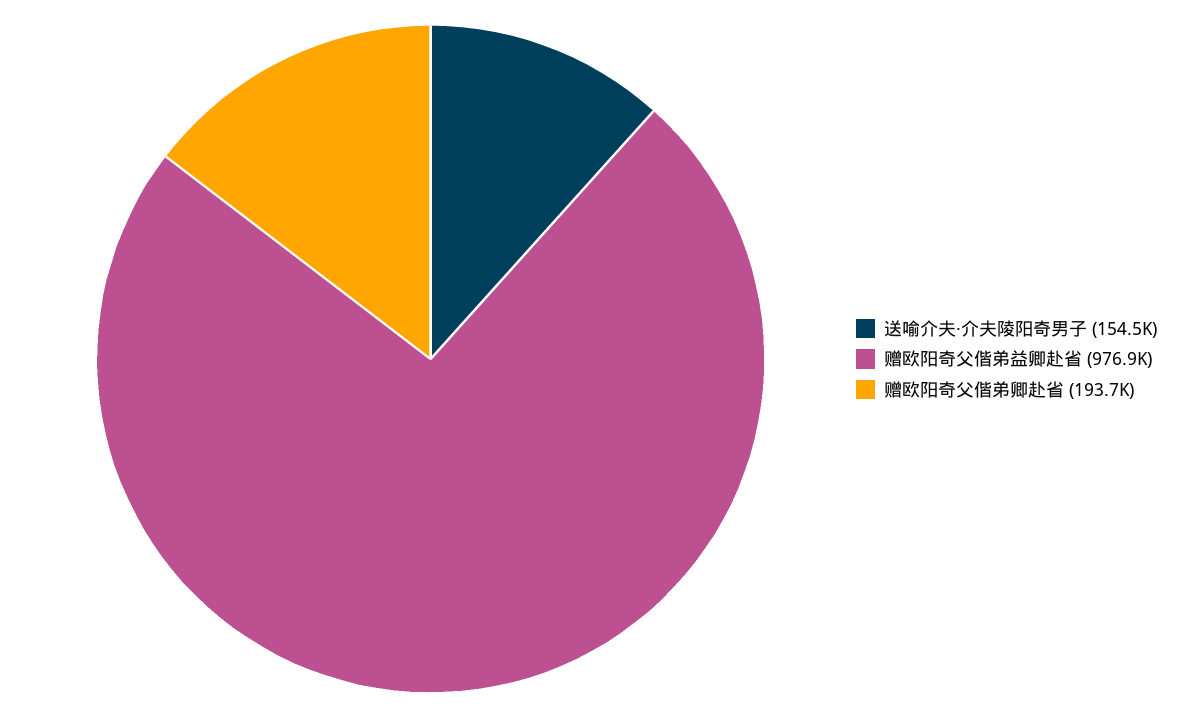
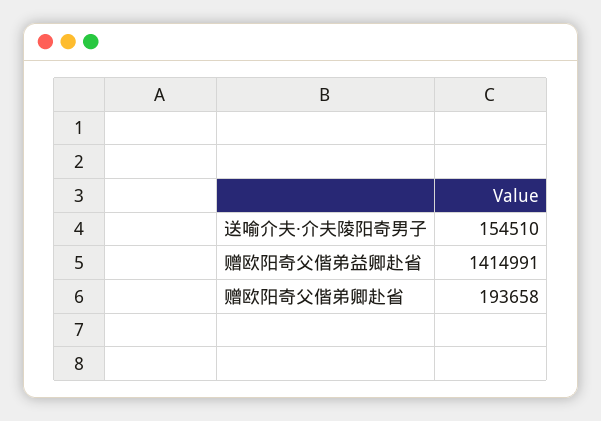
  {
    "送喻介夫·介夫陵阳奇男子": 154510,
-   "赠欧阳奇父偕弟益卿赴省": 976900,
+   "赠欧阳奇父偕弟益卿赴省": 1414991,
    "赠欧阳奇父偕弟卿赴省": 193658
  }

